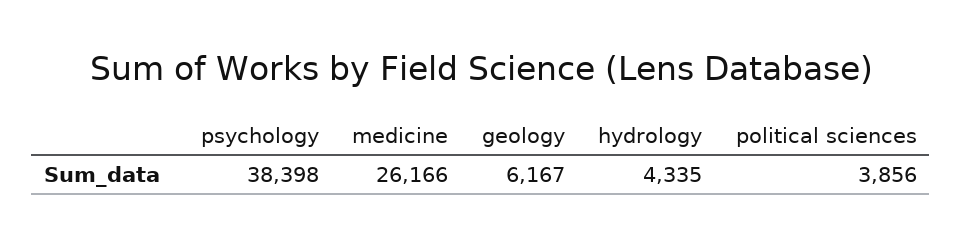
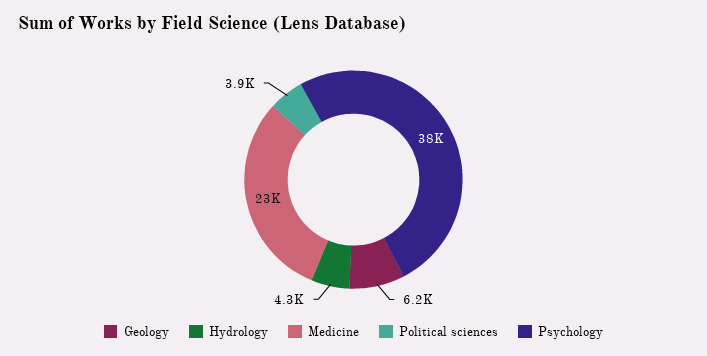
  {
    "psychology": 38398,
-   "medicine": 26166,
+   "medicine": 23000,
    "geology": 6167,
    "hydrology": 4335,
    "political sciences": 3856
  }

